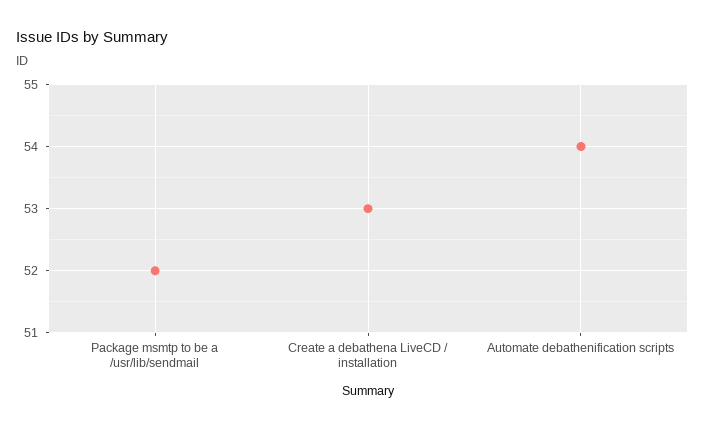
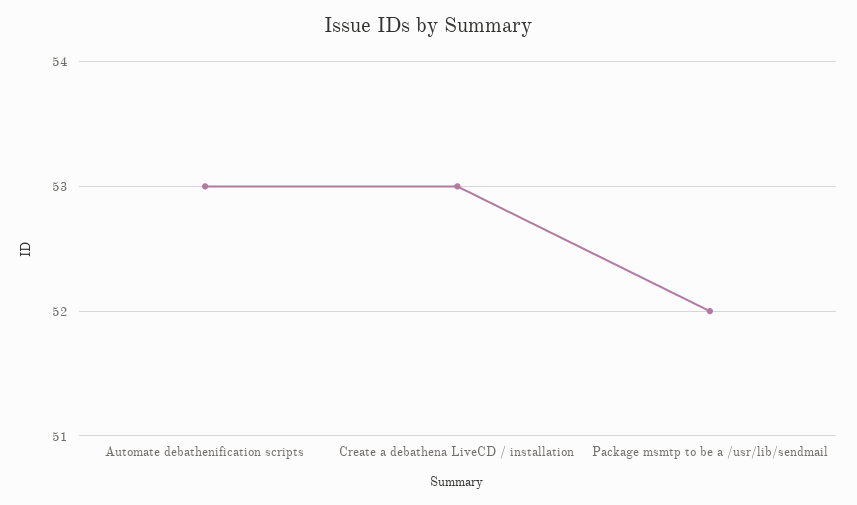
  {
    "Package msmtp to be a /usr/lib/sendmail": 52,
    "Create a debathena LiveCD / installation": 53,
-   "Automate debathenification scripts": 54
+   "Automate debathenification scripts": 53
  }

